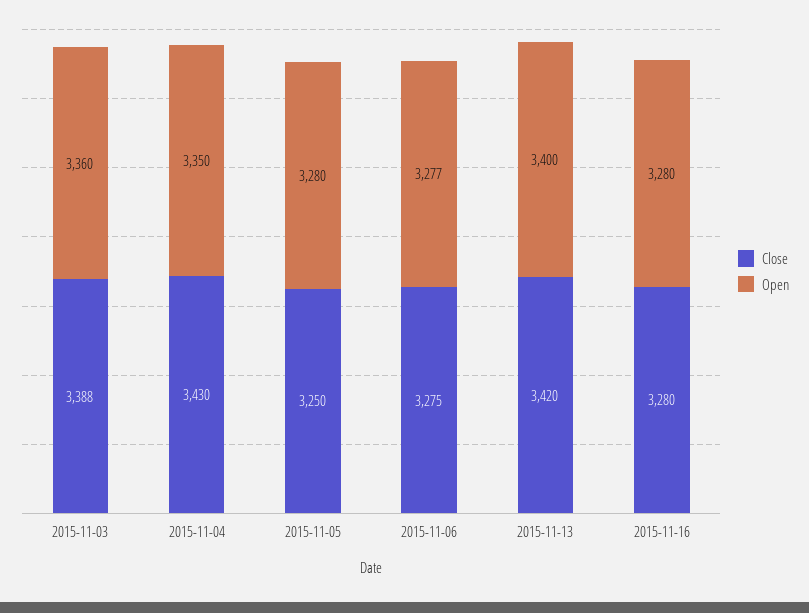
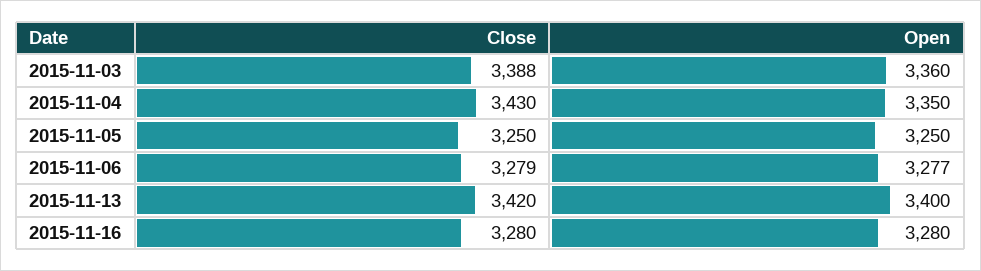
  {
    "Close": {
      "2015-11-03": 3388,
      "2015-11-04": 3430,
      "2015-11-05": 3250,
-     "2015-11-06": 3275,
+     "2015-11-06": 3279,
      "2015-11-13": 3420,
      "2015-11-16": 3280
    },
    "Open": {
      "2015-11-03": 3360,
      "2015-11-04": 3350,
-     "2015-11-05": 3280,
+     "2015-11-05": 3250,
      "2015-11-06": 3277,
      "2015-11-13": 3400,
      "2015-11-16": 3280
    }
  }

